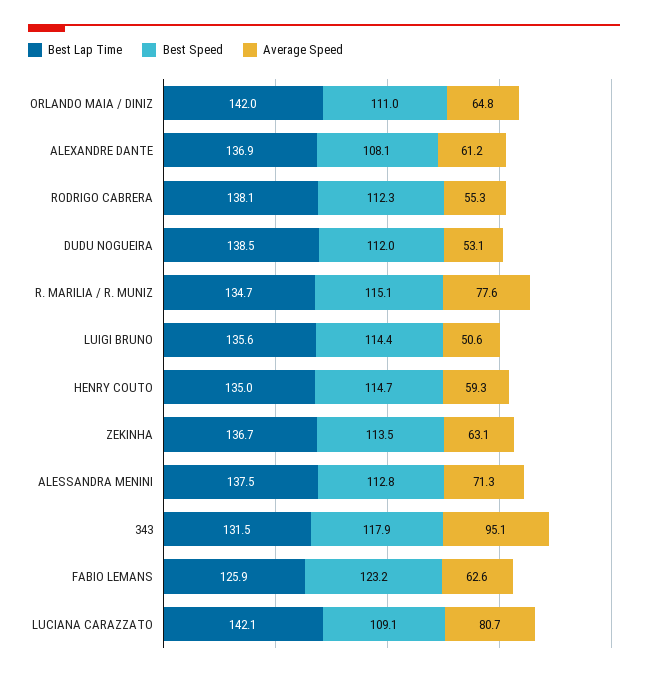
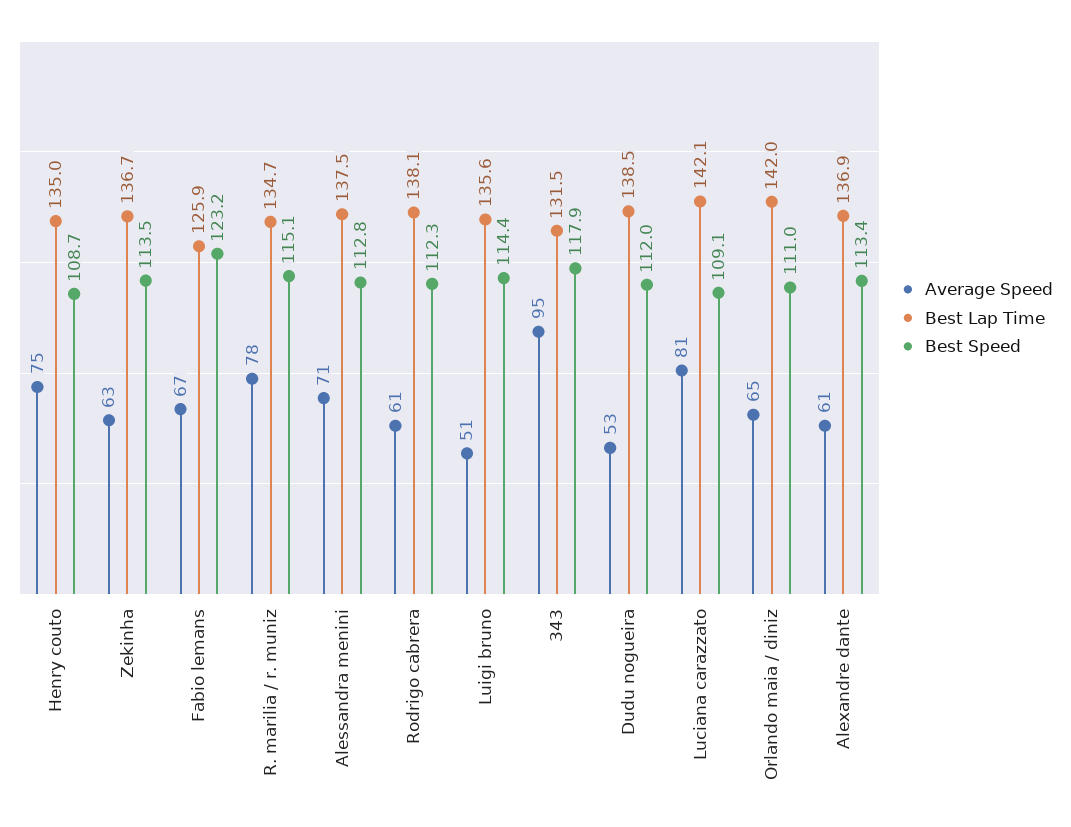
  {
    "Best Lap Time": {
      "ORLANDO MAIA / DINIZ": 142,
      "ALEXANDRE DANTE": 136.9,
      "RODRIGO CABRERA": 138.1,
      "DUDU NOGUEIRA": 138.5,
      "R. MARILIA / R. MUNIZ": 134.7,
      "LUIGI BRUNO": 135.6,
      "HENRY COUTO": 135,
      "ZEKINHA": 136.7,
      "ALESSANDRA MENINI": 137.5,
      "343": 131.5,
      "FABIO LEMANS": 125.9,
      "LUCIANA CARAZZATO": 142.1
    },
    "Best Speed": {
      "ORLANDO MAIA / DINIZ": 111,
-     "ALEXANDRE DANTE": 108.1,
+     "ALEXANDRE DANTE": 113.4,
      "RODRIGO CABRERA": 112.3,
      "DUDU NOGUEIRA": 112,
      "R. MARILIA / R. MUNIZ": 115.1,
      "LUIGI BRUNO": 114.4,
-     "HENRY COUTO": 114.7,
+     "HENRY COUTO": 108.7,
      "ZEKINHA": 113.5,
      "ALESSANDRA MENINI": 112.8,
      "343": 117.9,
      "FABIO LEMANS": 123.2,
      "LUCIANA CARAZZATO": 109.1
    },
    "Average Speed": {
      "ORLANDO MAIA / DINIZ": 64.8,
      "ALEXANDRE DANTE": 61.2,
-     "RODRIGO CABRERA": 55.3,
+     "RODRIGO CABRERA": 61,
      "DUDU NOGUEIRA": 53.1,
      "R. MARILIA / R. MUNIZ": 77.6,
      "LUIGI BRUNO": 50.6,
-     "HENRY COUTO": 59.3,
+     "HENRY COUTO": 75,
      "ZEKINHA": 63.1,
      "ALESSANDRA MENINI": 71.3,
      "343": 95.1,
-     "FABIO LEMANS": 62.6,
+     "FABIO LEMANS": 67,
      "LUCIANA CARAZZATO": 80.7
    }
  }

